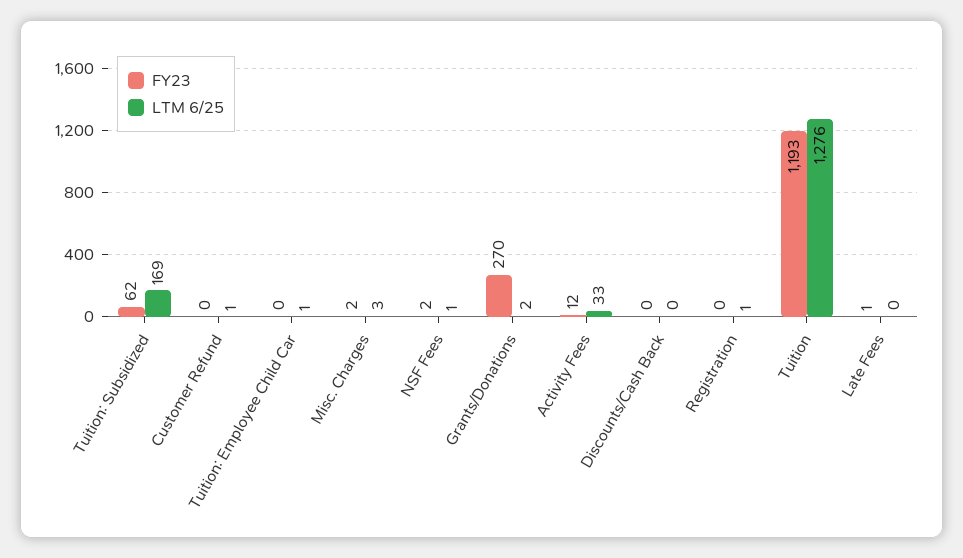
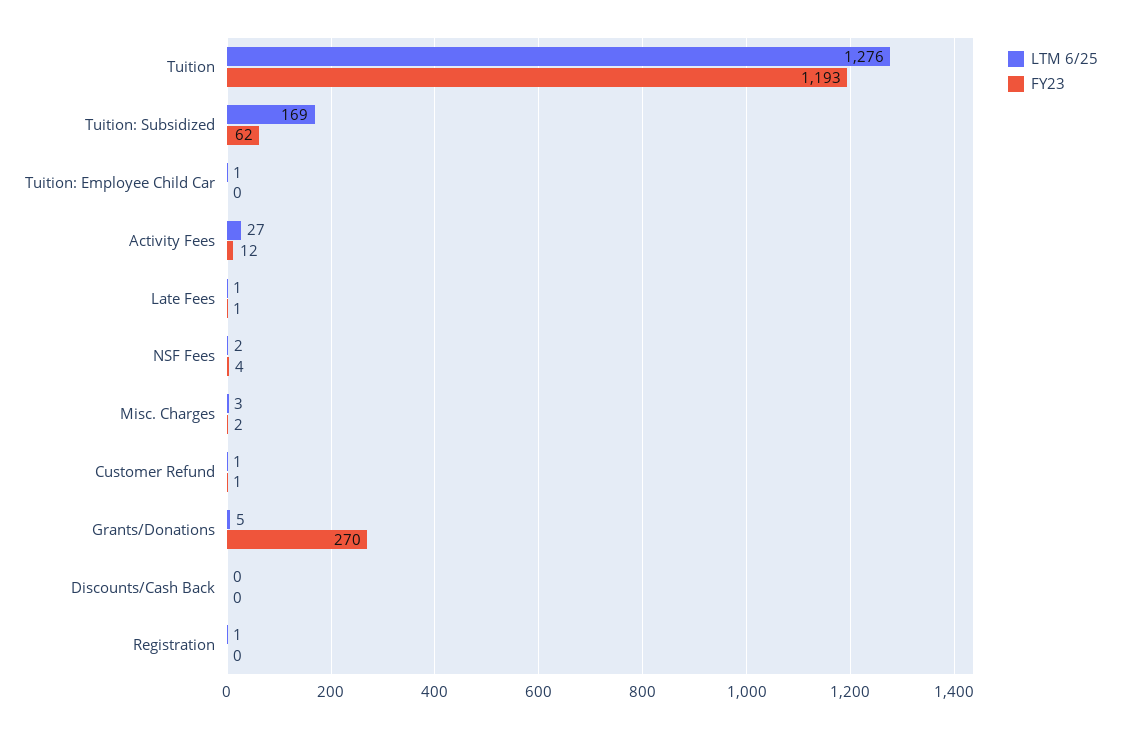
  {
    "FY23": {
      "Tuition: Subsidized": 62,
-     "Customer Refund": 0,
+     "Customer Refund": 1,
      "Tuition: Employee Child Car": 0,
      "Misc. Charges": 2,
-     "NSF Fees": 2,
+     "NSF Fees": 4,
      "Grants/Donations": 270,
      "Activity Fees": 12,
      "Discounts/Cash Back": 0,
      "Registration": 0,
      "Tuition": 1193,
      "Late Fees": 1
    },
    "LTM 6/25": {
      "Tuition: Subsidized": 169,
      "Customer Refund": 1,
      "Tuition: Employee Child Car": 1,
      "Misc. Charges": 3,
-     "NSF Fees": 1,
+     "NSF Fees": 2,
-     "Grants/Donations": 2,
+     "Grants/Donations": 5,
-     "Activity Fees": 33,
+     "Activity Fees": 27,
      "Discounts/Cash Back": 0,
      "Registration": 1,
      "Tuition": 1276,
-     "Late Fees": 0
+     "Late Fees": 1
    }
  }

